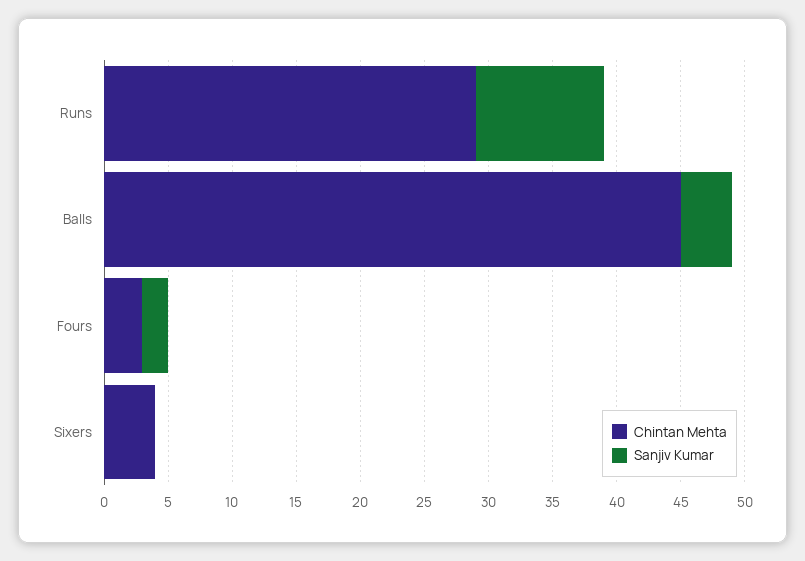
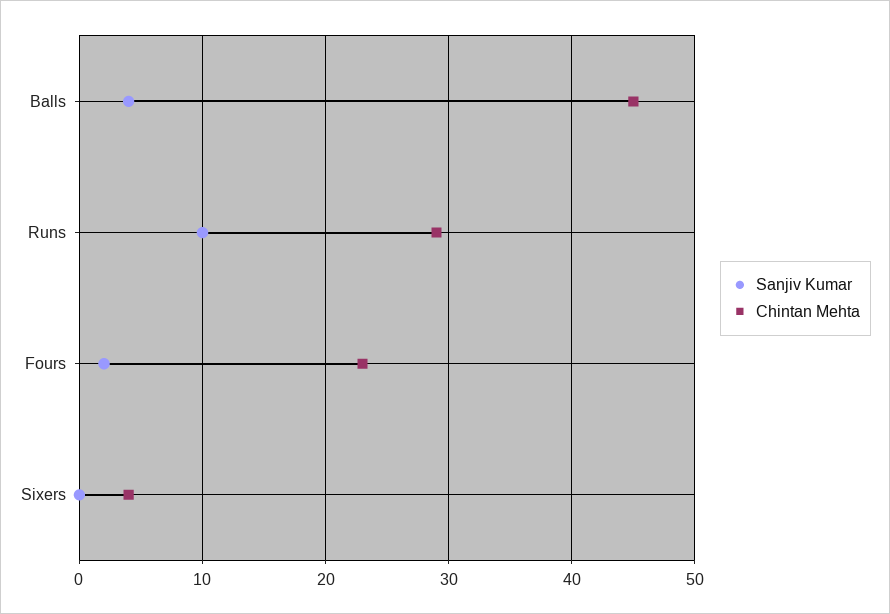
  {
    "Chintan Mehta": {
      "Runs": 29,
      "Balls": 45,
-     "Fours": 3,
+     "Fours": 23,
      "Sixers": 4
    },
    "Sanjiv Kumar": {
      "Runs": 10,
      "Balls": 4,
      "Fours": 2,
      "Sixers": 0
    }
  }

